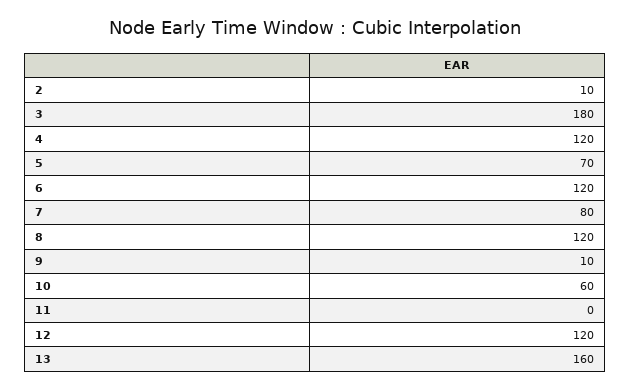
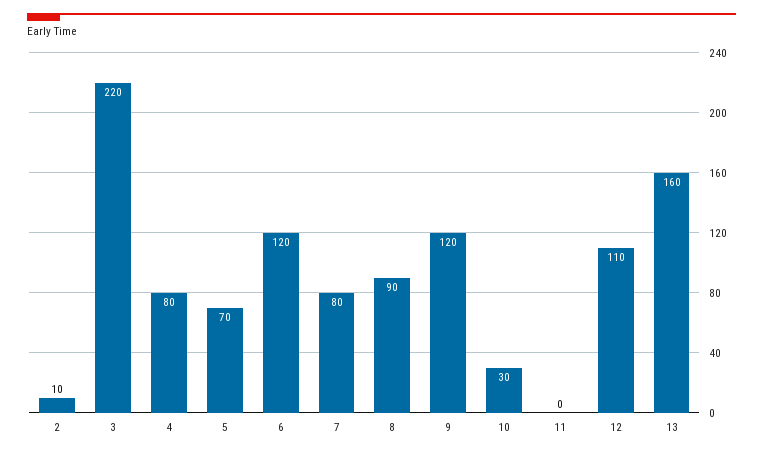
  {
    "2": 10,
-   "3": 180,
+   "3": 220,
-   "4": 120,
+   "4": 80,
    "5": 70,
    "6": 120,
    "7": 80,
-   "8": 120,
+   "8": 90,
-   "9": 10,
+   "9": 120,
-   "10": 60,
+   "10": 30,
    "11": 0,
-   "12": 120,
+   "12": 110,
    "13": 160
  }

